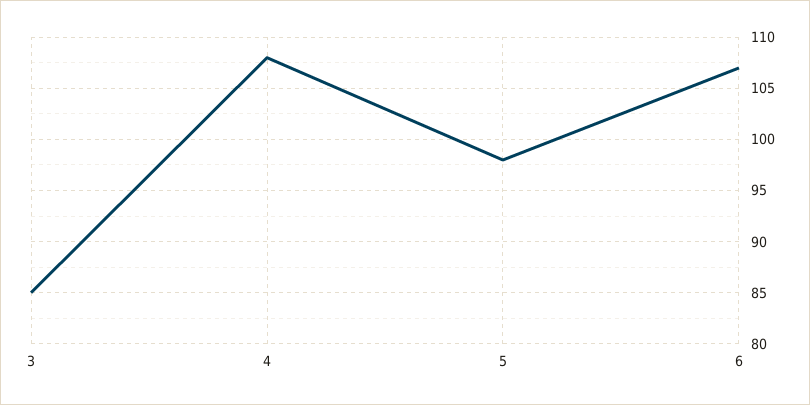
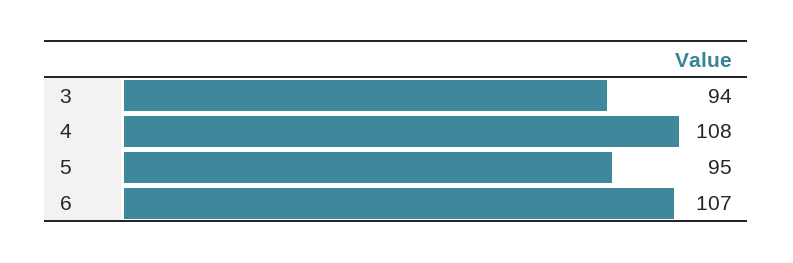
  {
-   "3": 85,
+   "3": 94,
    "4": 108,
-   "5": 98,
+   "5": 95,
    "6": 107
  }

